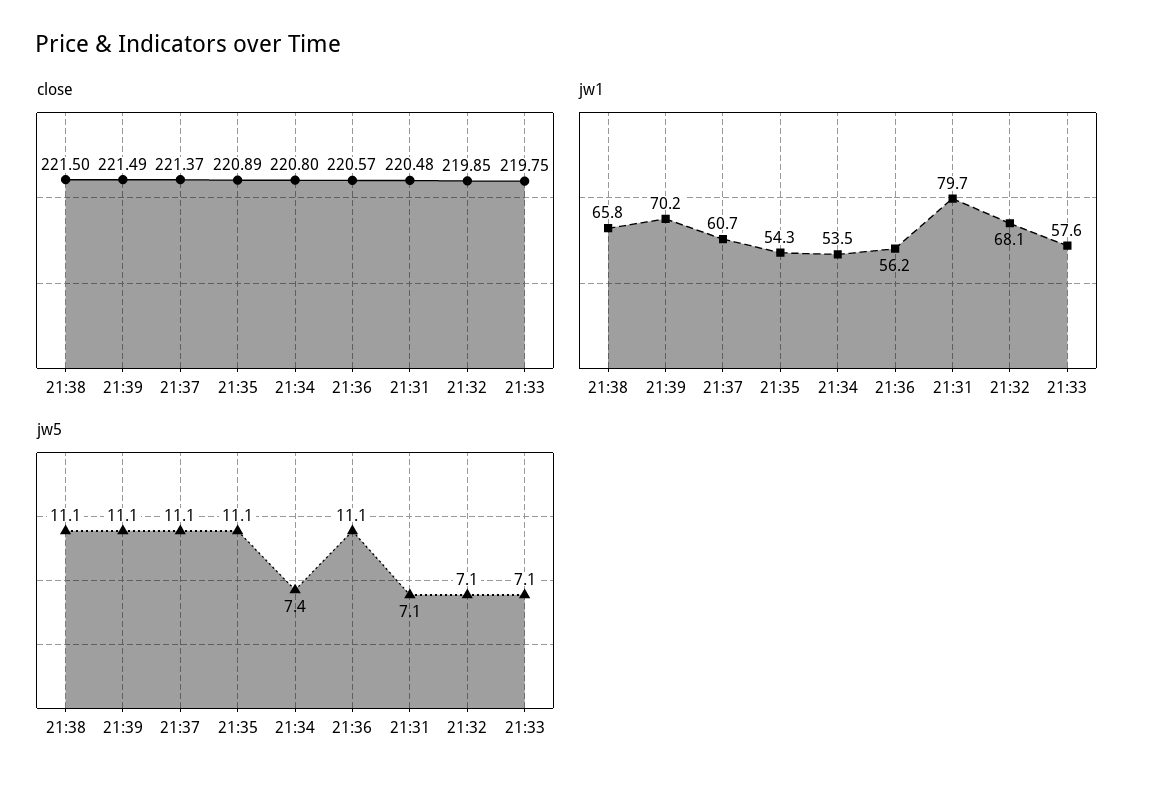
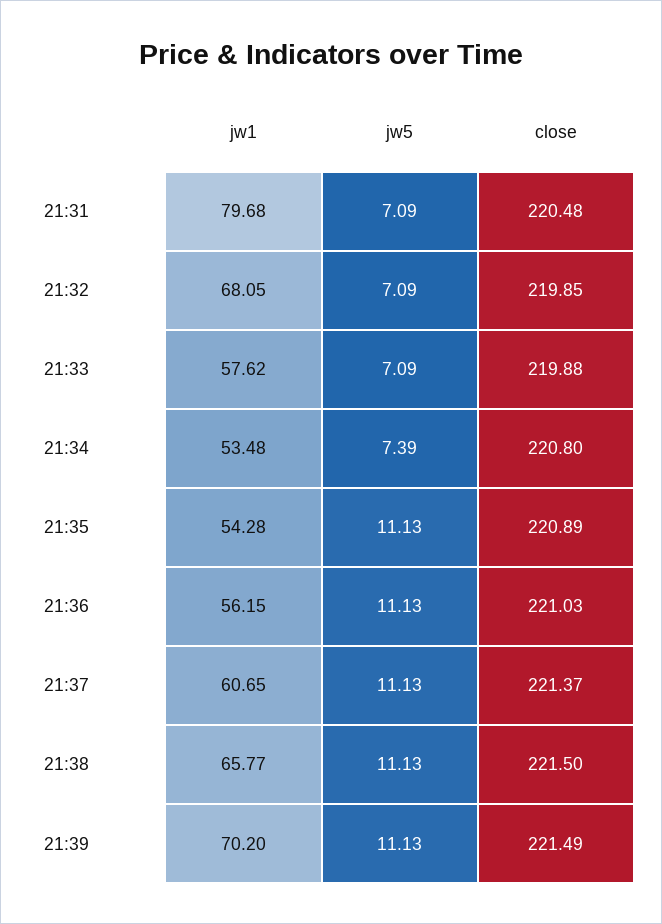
  {
    "close": {
      "21:38": 221.5,
      "21:39": 221.49,
      "21:37": 221.37,
      "21:35": 220.89,
      "21:34": 220.8,
-     "21:36": 220.57,
+     "21:36": 221.03,
      "21:31": 220.48,
      "21:32": 219.85,
-     "21:33": 219.75
+     "21:33": 219.88
    },
    "jw1": {
      "21:38": 65.77,
      "21:39": 70.2,
      "21:37": 60.65,
      "21:35": 54.28,
      "21:34": 53.48,
      "21:36": 56.15,
      "21:31": 79.68,
      "21:32": 68.05,
      "21:33": 57.62
    },
    "jw5": {
      "21:38": 11.13,
      "21:39": 11.13,
      "21:37": 11.13,
      "21:35": 11.13,
      "21:34": 7.39,
      "21:36": 11.13,
      "21:31": 7.09,
      "21:32": 7.09,
      "21:33": 7.09
    }
  }

